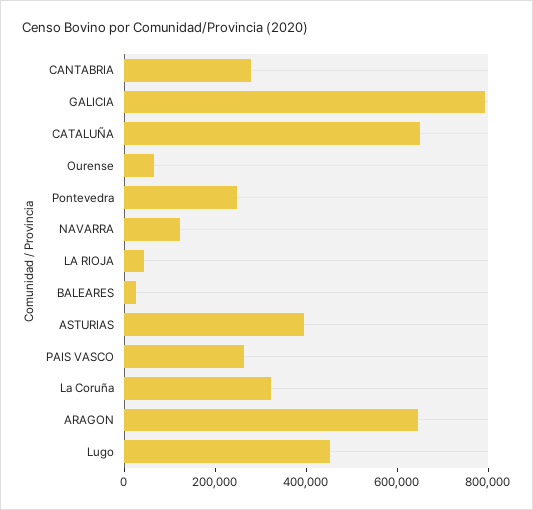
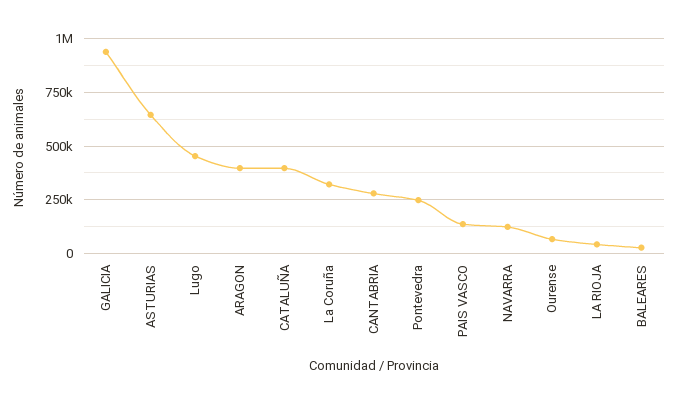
  {
    "CANTABRIA": 300000,
-   "GALICIA": 800000,
+   "GALICIA": 950000,
-   "CATALUÑA": 650000,
+   "CATALUÑA": 400000,
    "Ourense": 50000,
    "Pontevedra": 250000,
    "NAVARRA": 100000,
    "LA RIOJA": 50000,
    "BALEARES": 50000,
-   "ASTURIAS": 400000,
+   "ASTURIAS": 650000,
-   "PAIS VASCO": 250000,
+   "PAIS VASCO": 150000,
    "La Coruña": 300000,
-   "ARAGON": 650000,
+   "ARAGON": 400000,
    "Lugo": 450000
  }

